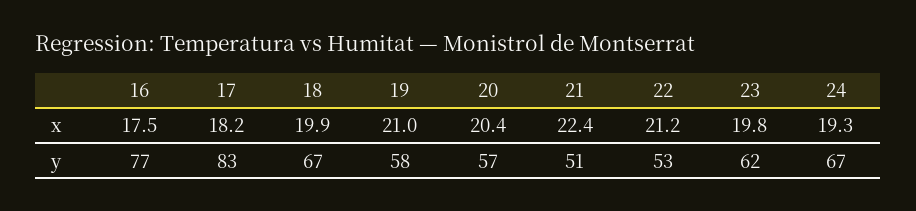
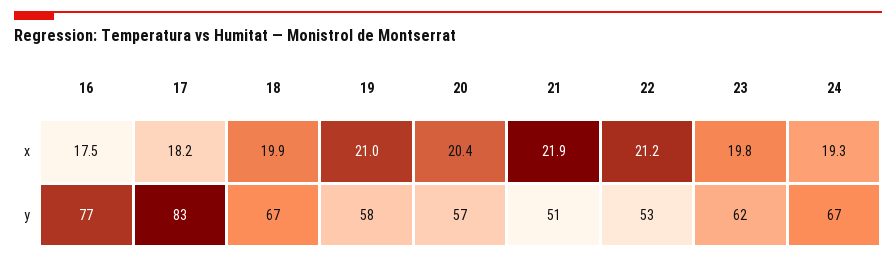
  {
    "16": {
      "x": 17.5,
      "y": 77
    },
    "17": {
      "x": 18.2,
      "y": 83
    },
    "18": {
      "x": 19.9,
      "y": 67
    },
    "19": {
      "x": 21,
      "y": 58
    },
    "20": {
      "x": 20.4,
      "y": 57
    },
    "21": {
-     "x": 22.4,
+     "x": 21.9,
      "y": 51
    },
    "22": {
      "x": 21.2,
      "y": 53
    },
    "23": {
      "x": 19.8,
      "y": 62
    },
    "24": {
      "x": 19.3,
      "y": 67
    }
  }

